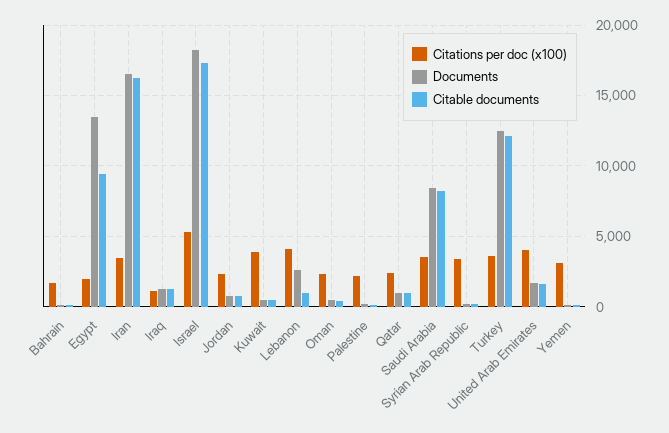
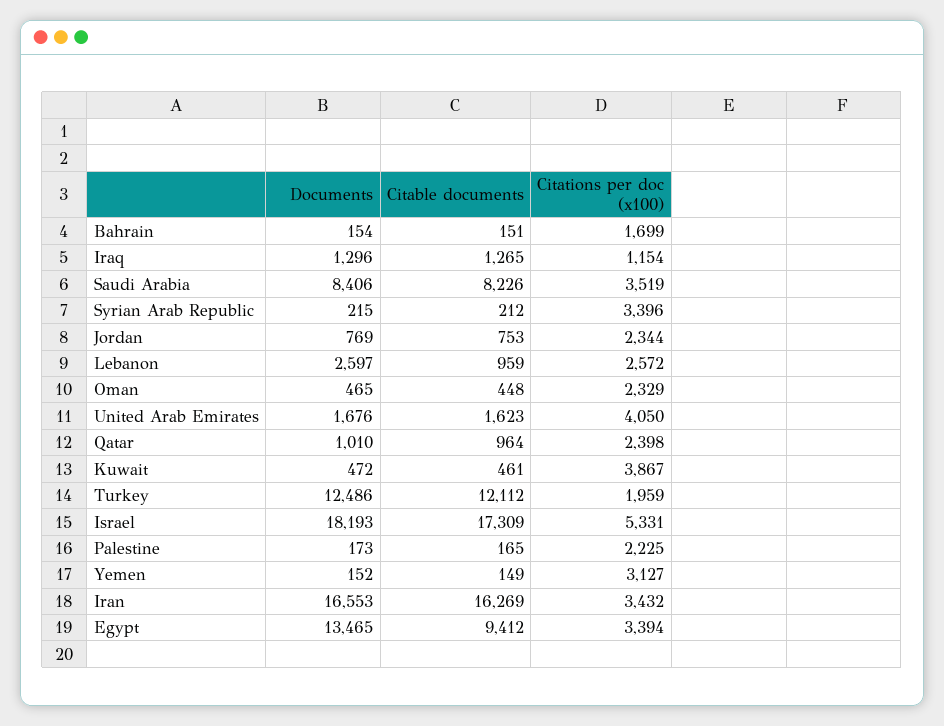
  {
    "Citations per doc (x100)": {
      "Bahrain": 1699,
-     "Egypt": 2000,
+     "Egypt": 3394,
      "Iran": 3432,
      "Iraq": 1154,
      "Israel": 5331,
      "Jordan": 2344,
      "Kuwait": 3867,
-     "Lebanon": 4000,
+     "Lebanon": 2572,
      "Oman": 2329,
      "Palestine": 2225,
      "Qatar": 2398,
      "Saudi Arabia": 3519,
      "Syrian Arab Republic": 3396,
-     "Turkey": 3500,
+     "Turkey": 1959,
      "United Arab Emirates": 4050,
      "Yemen": 3127
    },
    "Documents": {
      "Bahrain": 154,
      "Egypt": 13465,
      "Iran": 16553,
      "Iraq": 1296,
      "Israel": 18193,
      "Jordan": 769,
      "Kuwait": 472,
      "Lebanon": 2597,
      "Oman": 465,
      "Palestine": 173,
      "Qatar": 1010,
      "Saudi Arabia": 8406,
      "Syrian Arab Republic": 215,
      "Turkey": 12486,
      "United Arab Emirates": 1676,
      "Yemen": 152
    },
    "Citable documents": {
      "Bahrain": 151,
      "Egypt": 9412,
      "Iran": 16269,
      "Iraq": 1265,
      "Israel": 17309,
      "Jordan": 753,
      "Kuwait": 461,
      "Lebanon": 959,
      "Oman": 448,
      "Palestine": 165,
      "Qatar": 964,
      "Saudi Arabia": 8226,
      "Syrian Arab Republic": 212,
      "Turkey": 12112,
      "United Arab Emirates": 1623,
      "Yemen": 149
    }
  }

